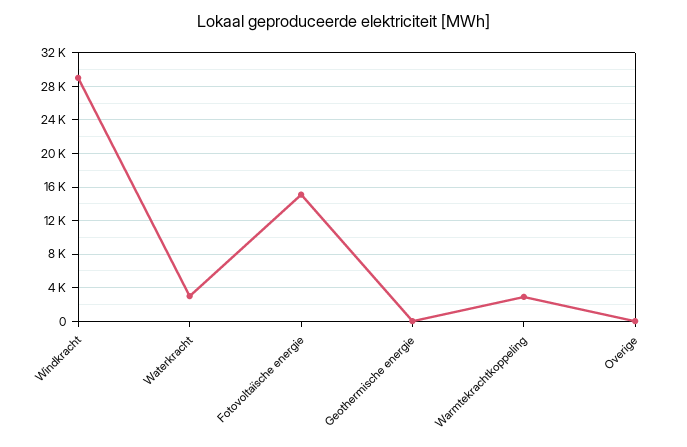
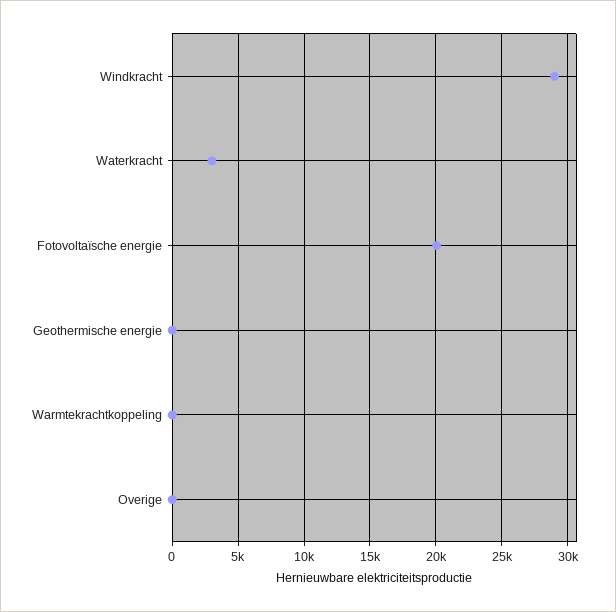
  {
    "Windkracht": 29000,
    "Waterkracht": 3000,
-   "Fotovoltaïsche energie": 15000,
+   "Fotovoltaïsche energie": 20000,
    "Geothermische energie": 0,
-   "Warmtekrachtkoppeling": 3000,
+   "Warmtekrachtkoppeling": 0,
    "Overige": 0
  }

